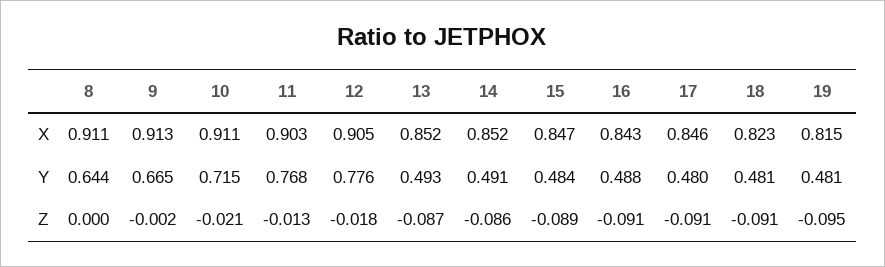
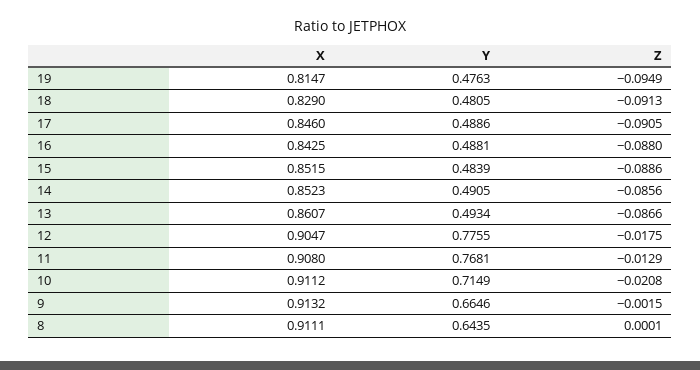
  {
    "8": {
      "X": 0.9111,
      "Y": 0.6435,
      "Z": 0.0001
    },
    "9": {
      "X": 0.9132,
      "Y": 0.6646,
      "Z": -0.0015
    },
    "10": {
      "X": 0.9112,
      "Y": 0.7149,
      "Z": -0.0208
    },
    "11": {
-     "X": 0.903,
+     "X": 0.908,
      "Y": 0.7681,
      "Z": -0.0129
    },
    "12": {
      "X": 0.9047,
      "Y": 0.7755,
      "Z": -0.0175
    },
    "13": {
-     "X": 0.852,
+     "X": 0.8607,
      "Y": 0.4934,
      "Z": -0.0866
    },
    "14": {
      "X": 0.8523,
      "Y": 0.4905,
      "Z": -0.0856
    },
    "15": {
-     "X": 0.847,
+     "X": 0.8515,
      "Y": 0.4839,
      "Z": -0.0886
    },
    "16": {
      "X": 0.8425,
      "Y": 0.4881,
-     "Z": -0.091
+     "Z": -0.088
    },
    "17": {
      "X": 0.846,
-     "Y": 0.48,
+     "Y": 0.4886,
      "Z": -0.0905
    },
    "18": {
-     "X": 0.823,
+     "X": 0.829,
      "Y": 0.4805,
      "Z": -0.0913
    },
    "19": {
      "X": 0.8147,
-     "Y": 0.481,
+     "Y": 0.4763,
      "Z": -0.0949
    }
  }

